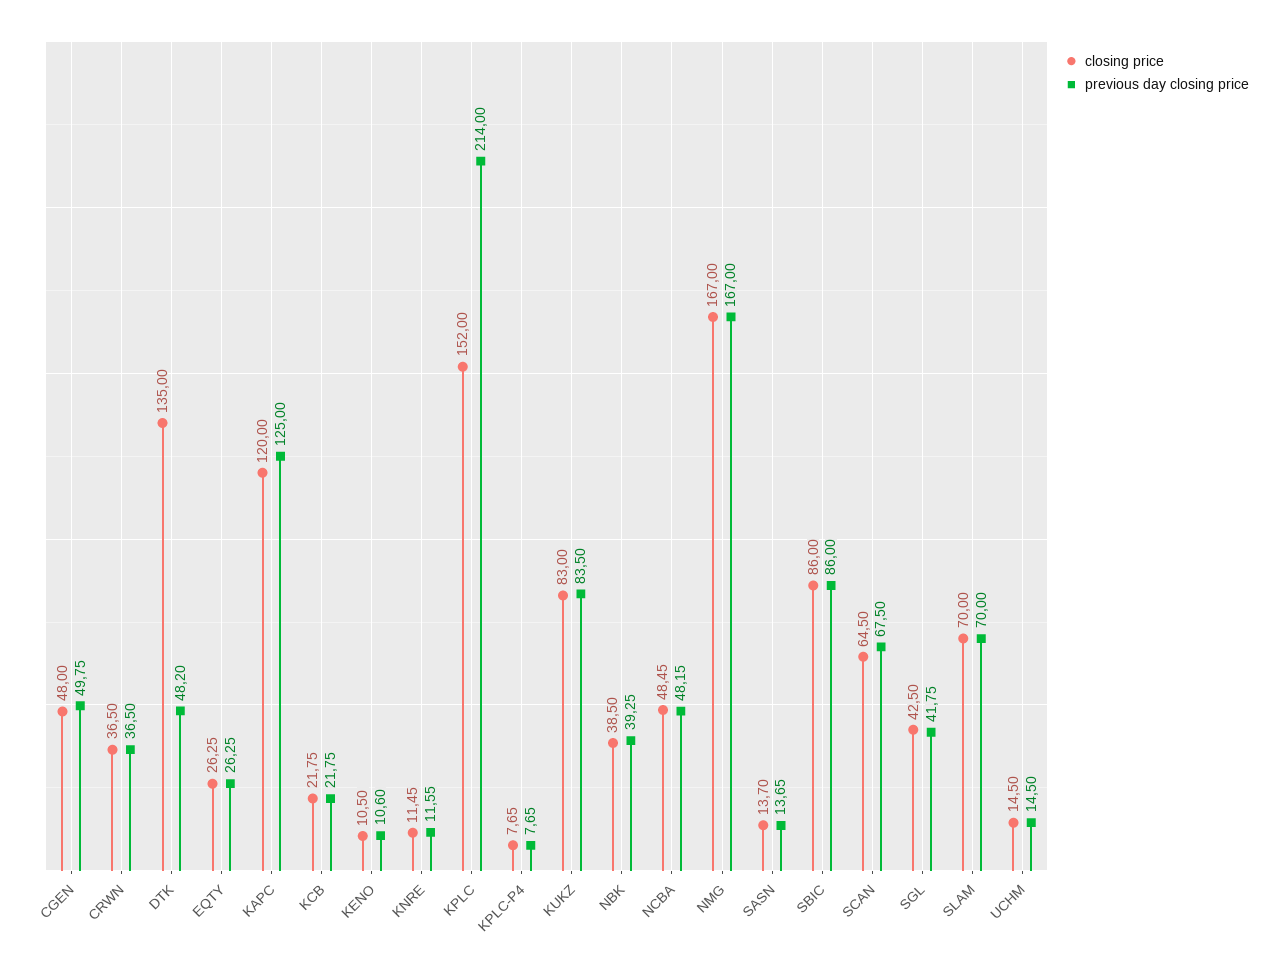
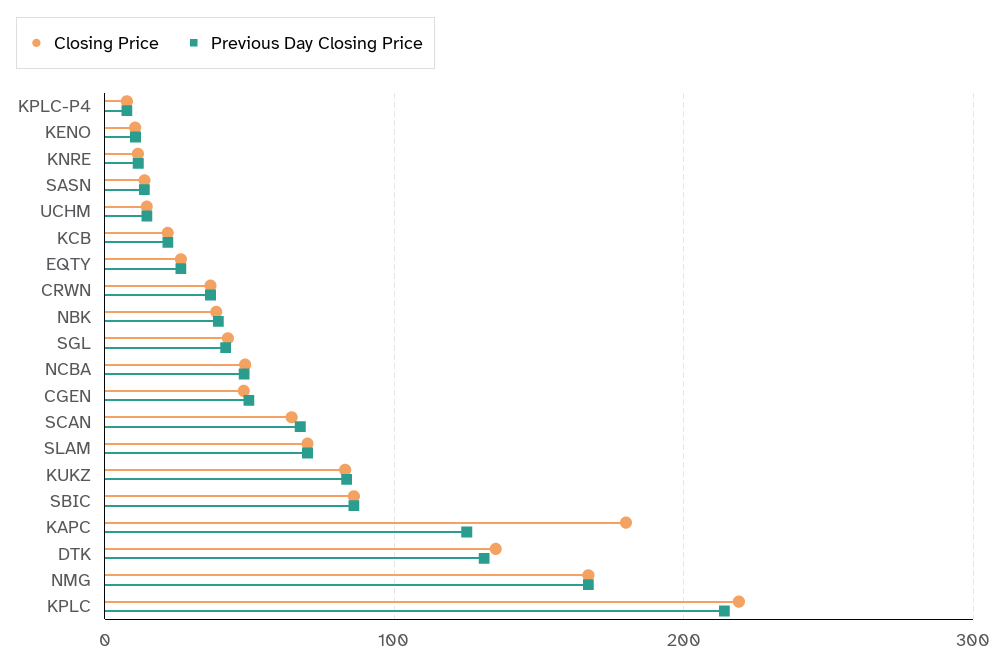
  {
    "closing price": {
      "CGEN": 48,
      "CRWN": 36.5,
      "DTK": 135,
      "EQTY": 26.25,
-     "KAPC": 120,
+     "KAPC": 180,
      "KCB": 21.75,
      "KENO": 10.5,
      "KNRE": 11.45,
-     "KPLC": 152,
+     "KPLC": 220,
      "KPLC-P4": 7.65,
      "KUKZ": 83,
      "NBK": 38.5,
      "NCBA": 48.45,
      "NMG": 167,
      "SASN": 13.7,
      "SBIC": 86,
      "SCAN": 64.5,
      "SGL": 42.5,
      "SLAM": 70,
      "UCHM": 14.5
    },
    "previous day closing price": {
      "CGEN": 49.75,
      "CRWN": 36.5,
-     "DTK": 48.2,
+     "DTK": 130,
      "EQTY": 26.25,
      "KAPC": 125,
      "KCB": 21.75,
      "KENO": 10.6,
      "KNRE": 11.55,
      "KPLC": 214,
      "KPLC-P4": 7.65,
      "KUKZ": 83.5,
      "NBK": 39.25,
      "NCBA": 48.15,
      "NMG": 167,
      "SASN": 13.65,
      "SBIC": 86,
      "SCAN": 67.5,
      "SGL": 41.75,
      "SLAM": 70,
      "UCHM": 14.5
    }
  }

